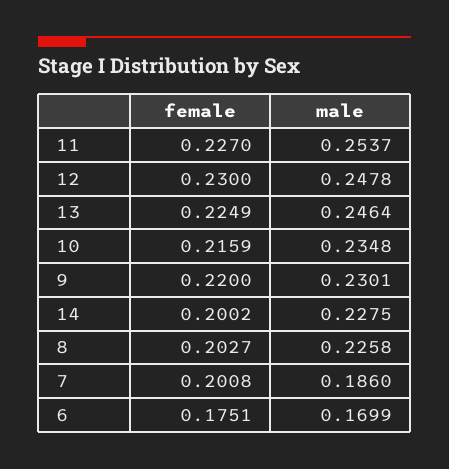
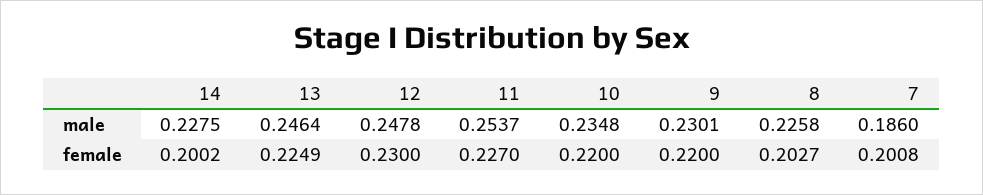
  {
    "female": {
      "11": 0.227,
      "12": 0.23,
      "13": 0.2249,
-     "10": 0.2159,
+     "10": 0.22,
      "9": 0.22,
      "14": 0.2002,
      "8": 0.2027,
-     "7": 0.2008,
+     "7": 0.2008
-     "6": 0.1751
    },
    "male": {
      "11": 0.2537,
      "12": 0.2478,
      "13": 0.2464,
      "10": 0.2348,
      "9": 0.2301,
      "14": 0.2275,
      "8": 0.2258,
-     "7": 0.186,
+     "7": 0.186
-     "6": 0.1699
    }
  }

